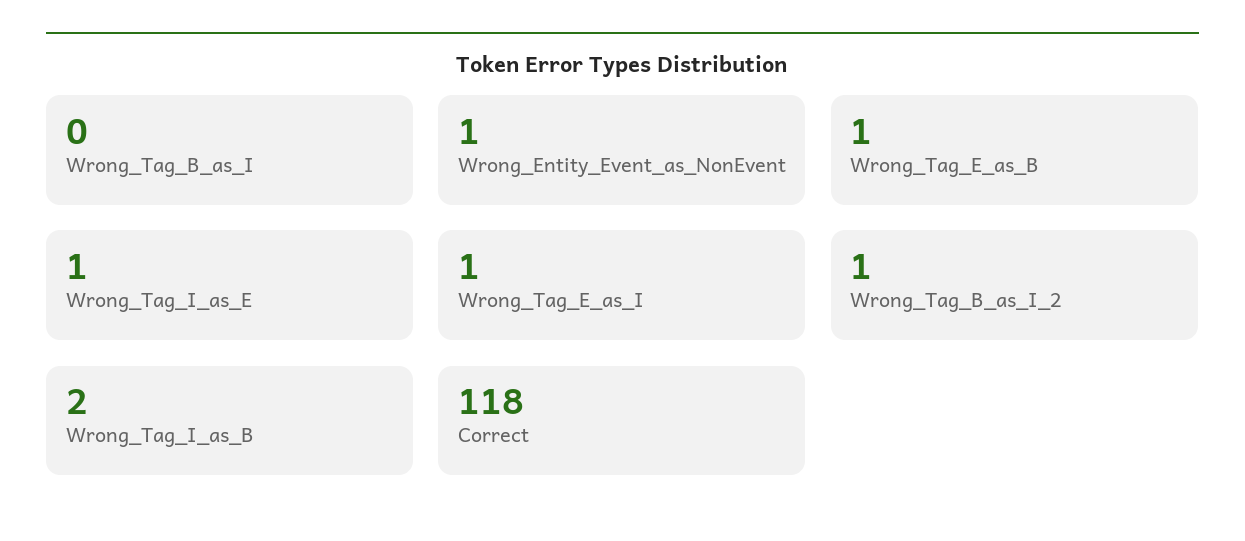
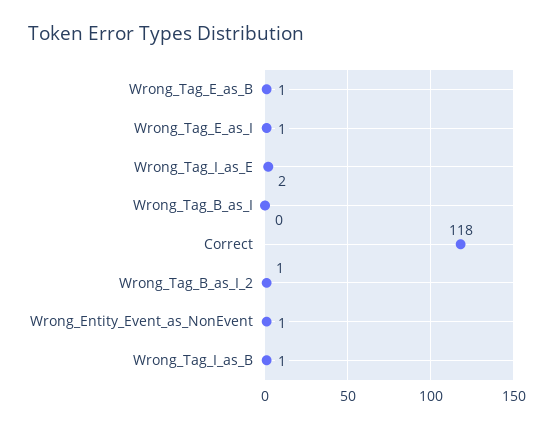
  {
    "Wrong_Tag_B_as_I": 0,
    "Wrong_Entity_Event_as_NonEvent": 1,
    "Wrong_Tag_E_as_B": 1,
-   "Wrong_Tag_I_as_E": 1,
+   "Wrong_Tag_I_as_E": 2,
    "Wrong_Tag_E_as_I": 1,
    "Wrong_Tag_B_as_I_2": 1,
-   "Wrong_Tag_I_as_B": 2,
+   "Wrong_Tag_I_as_B": 1,
    "Correct": 118
  }

